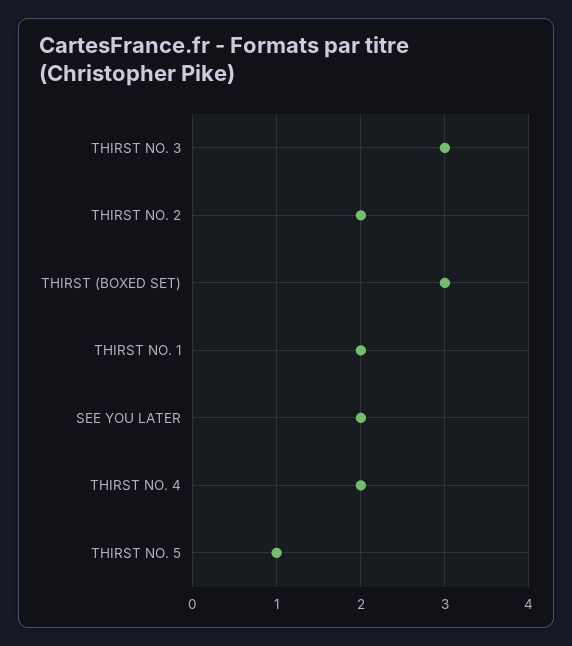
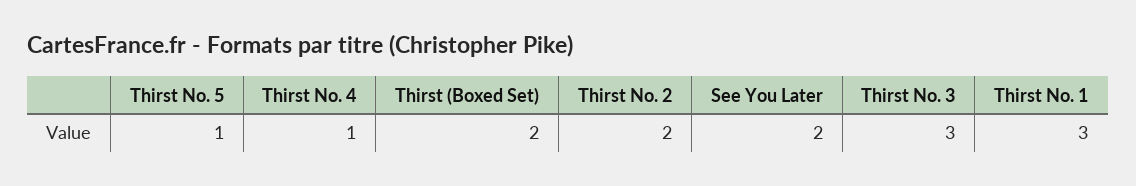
  {
    "THIRST NO. 3": 3,
    "THIRST NO. 2": 2,
-   "THIRST (BOXED SET)": 3,
+   "THIRST (BOXED SET)": 2,
-   "THIRST NO. 1": 2,
+   "THIRST NO. 1": 3,
    "SEE YOU LATER": 2,
-   "THIRST NO. 4": 2,
+   "THIRST NO. 4": 1,
    "THIRST NO. 5": 1
  }

